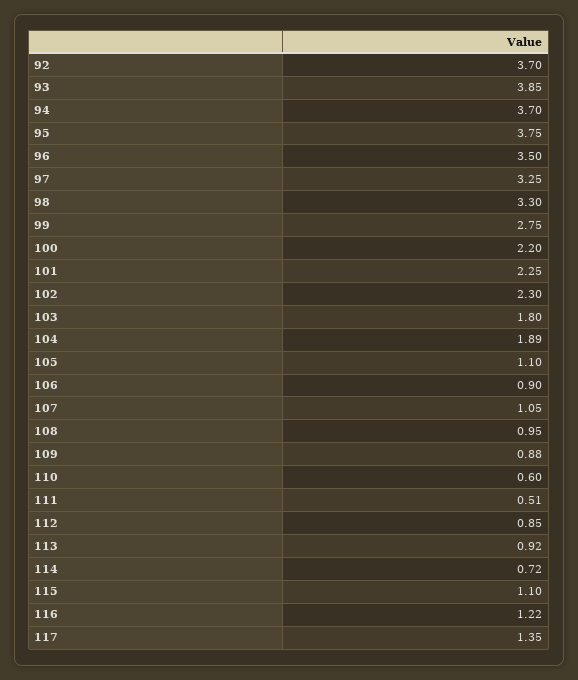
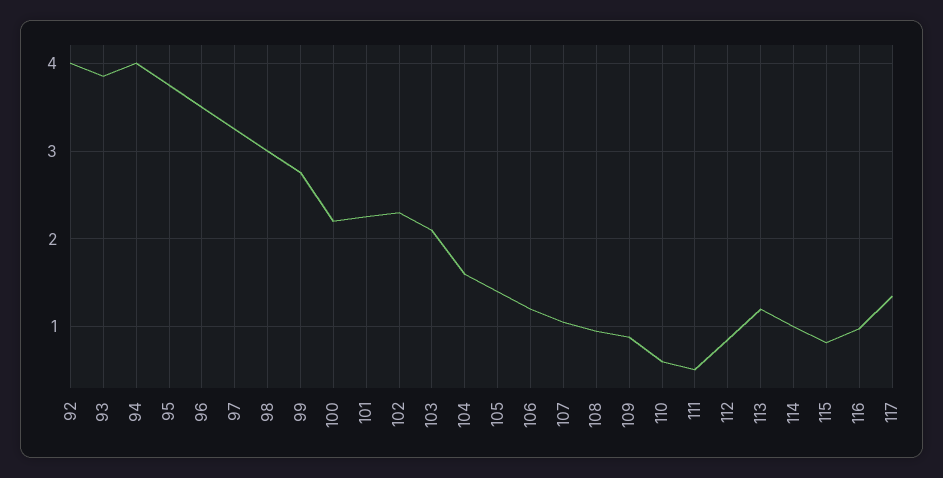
  {
-   "92": 3.7,
+   "92": 4,
    "93": 3.85,
-   "94": 3.7,
+   "94": 4,
    "95": 3.75,
    "96": 3.5,
    "97": 3.25,
-   "98": 3.3,
+   "98": 3,
    "99": 2.75,
    "100": 2.2,
    "101": 2.25,
    "102": 2.3,
-   "103": 1.8,
+   "103": 2.1,
-   "104": 1.89,
+   "104": 1.6,
-   "105": 1.1,
+   "105": 1.4,
-   "106": 0.9,
+   "106": 1.2,
    "107": 1.05,
    "108": 0.95,
    "109": 0.88,
    "110": 0.6,
    "111": 0.51,
    "112": 0.85,
-   "113": 0.92,
+   "113": 1.2,
-   "114": 0.72,
+   "114": 1,
-   "115": 1.1,
+   "115": 0.8,
-   "116": 1.22,
+   "116": 1,
    "117": 1.35
  }

